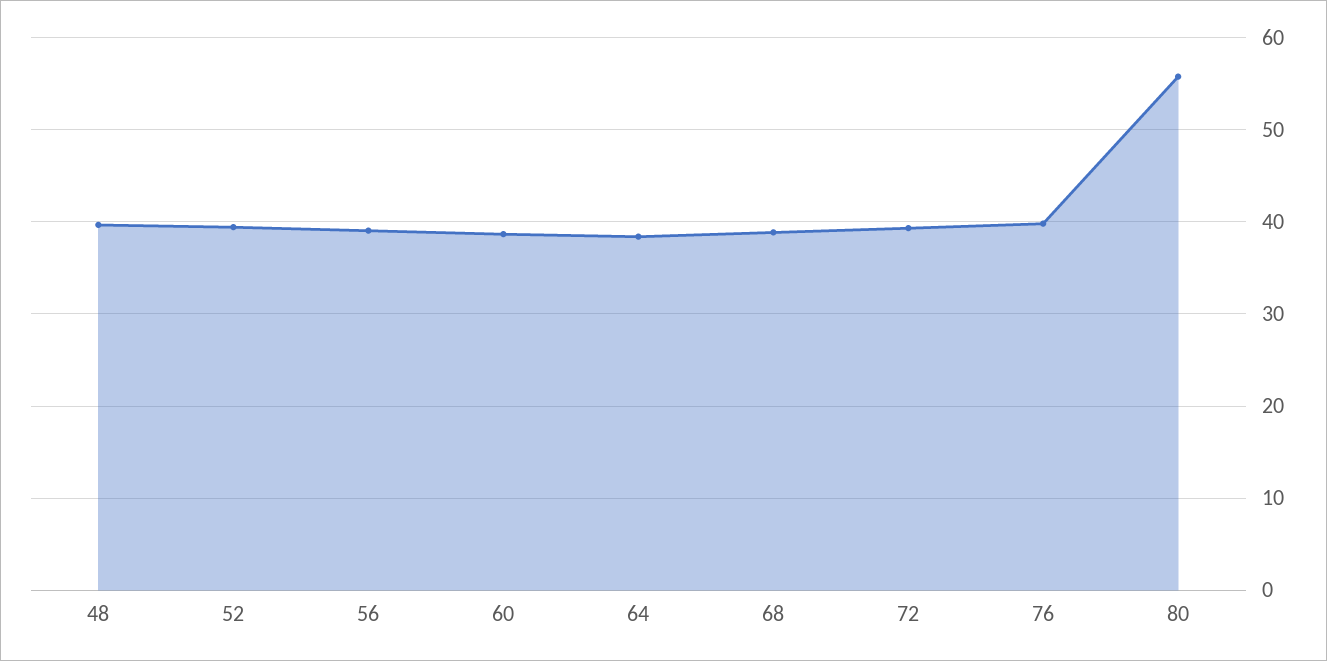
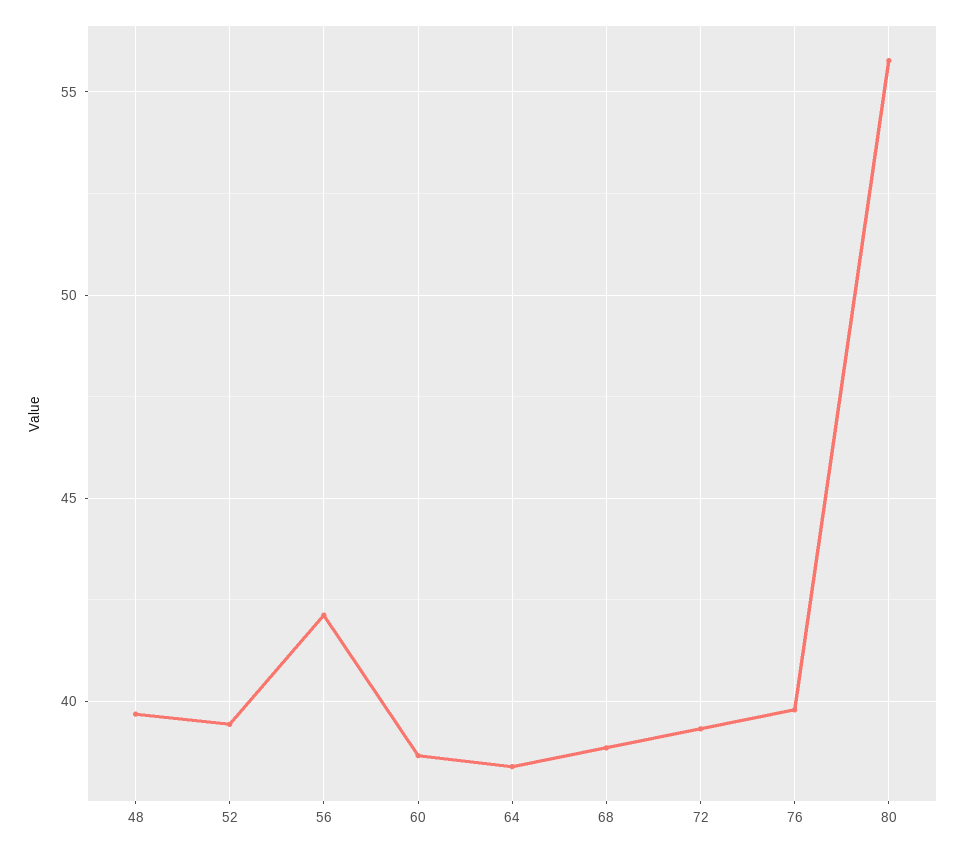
  {
    "48": 39.5,
    "52": 39.5,
-   "56": 39,
+   "56": 42,
    "60": 38.5,
    "64": 38.5,
    "68": 39,
    "72": 39.5,
    "76": 40,
    "80": 56
  }

